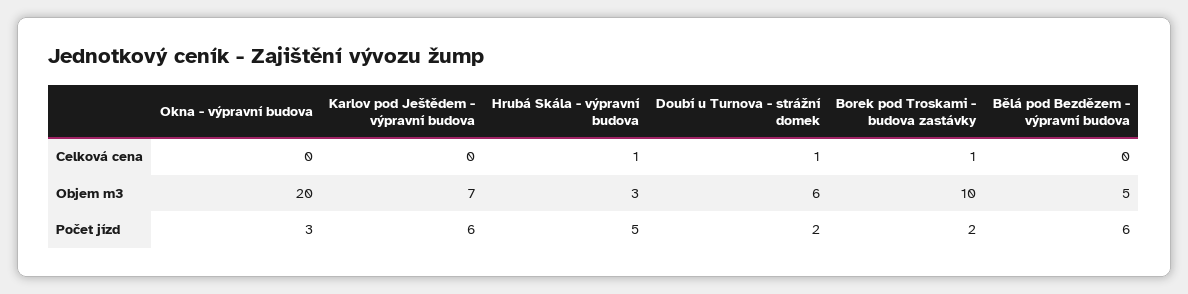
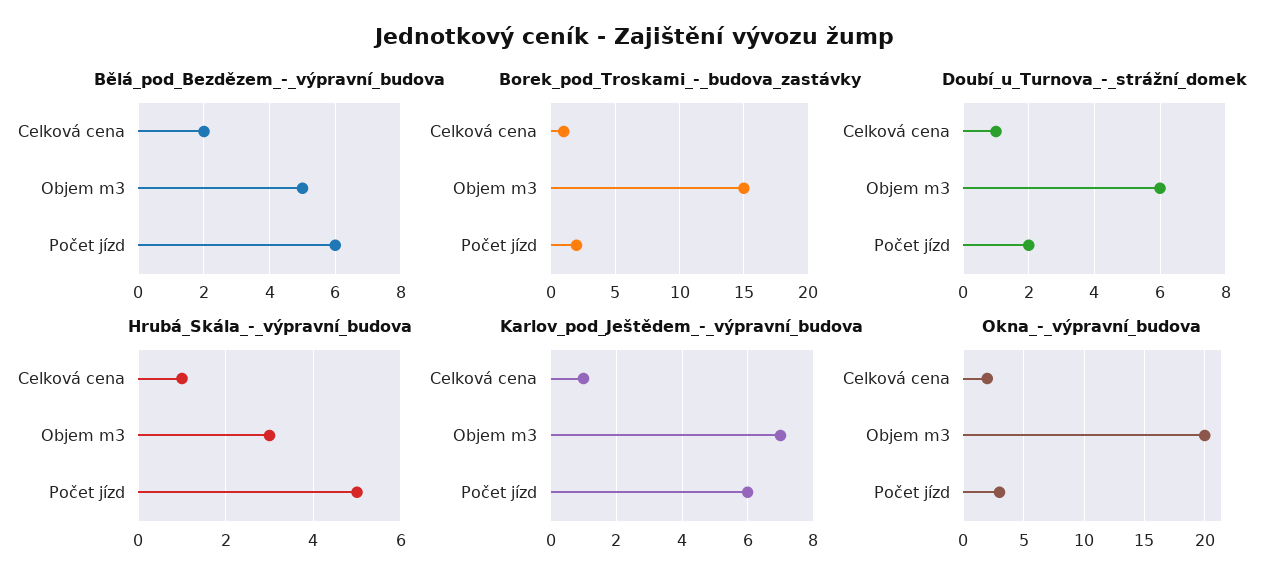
  {
    "Okna - výpravní budova": {
-     "Celková cena": 0,
+     "Celková cena": 2,
      "Objem m3": 20,
      "Počet jízd": 3
    },
    "Karlov pod Ještědem - výpravní budova": {
-     "Celková cena": 0,
+     "Celková cena": 1,
      "Objem m3": 7,
      "Počet jízd": 6
    },
    "Hrubá Skála - výpravní budova": {
      "Celková cena": 1,
      "Objem m3": 3,
      "Počet jízd": 5
    },
    "Doubí u Turnova - strážní domek": {
      "Celková cena": 1,
      "Objem m3": 6,
      "Počet jízd": 2
    },
    "Borek pod Troskami - budova zastávky": {
      "Celková cena": 1,
-     "Objem m3": 10,
+     "Objem m3": 15,
      "Počet jízd": 2
    },
    "Bělá pod Bezdězem - výpravní budova": {
-     "Celková cena": 0,
+     "Celková cena": 2,
      "Objem m3": 5,
      "Počet jízd": 6
    }
  }

